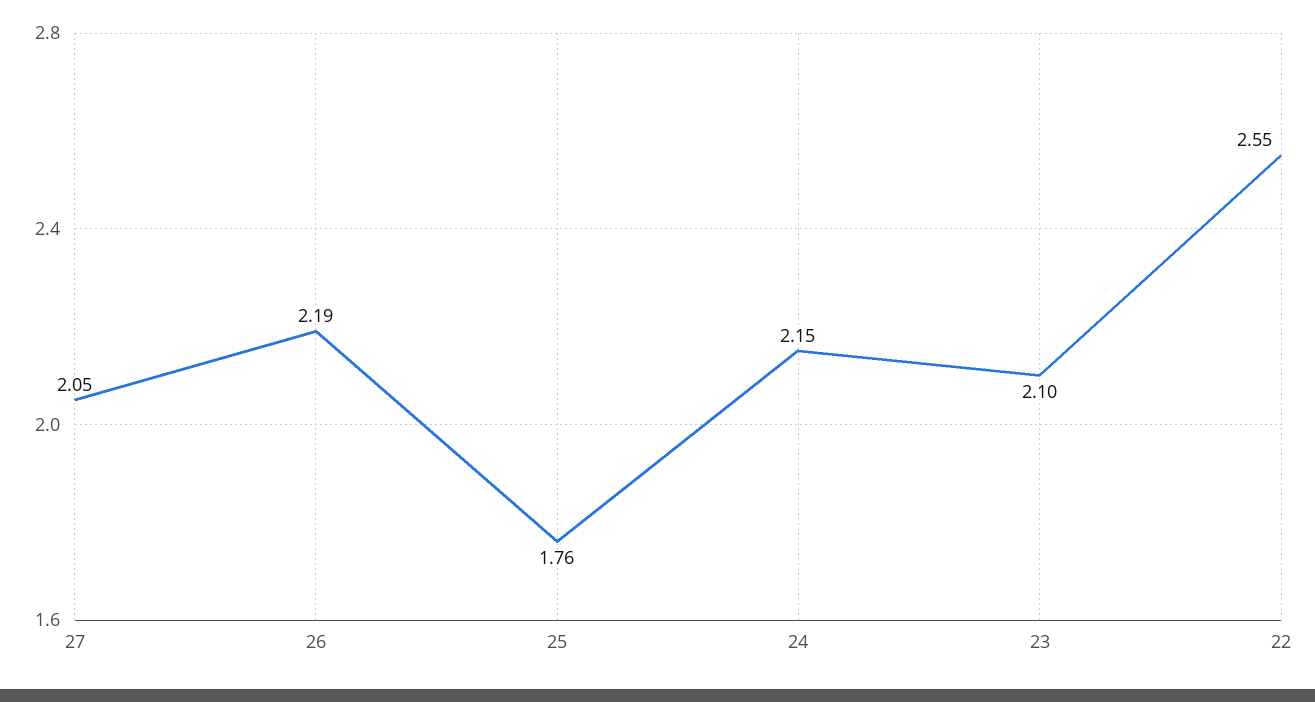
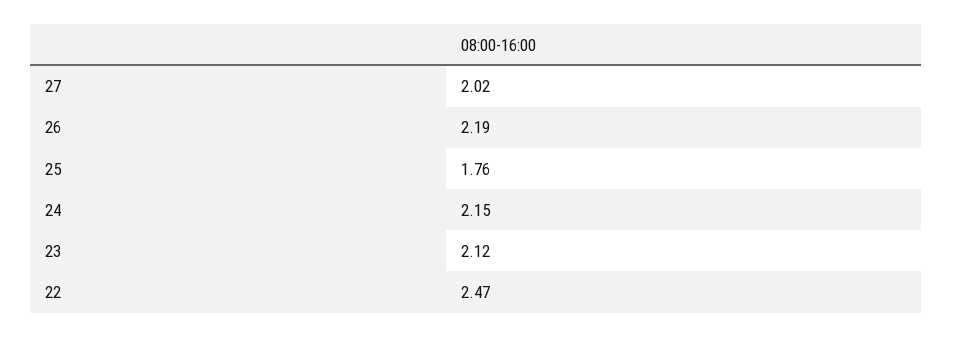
  {
-   "27": 2.05,
+   "27": 2.02,
    "26": 2.19,
    "25": 1.76,
    "24": 2.15,
-   "23": 2.1,
+   "23": 2.12,
-   "22": 2.55
+   "22": 2.47
  }

